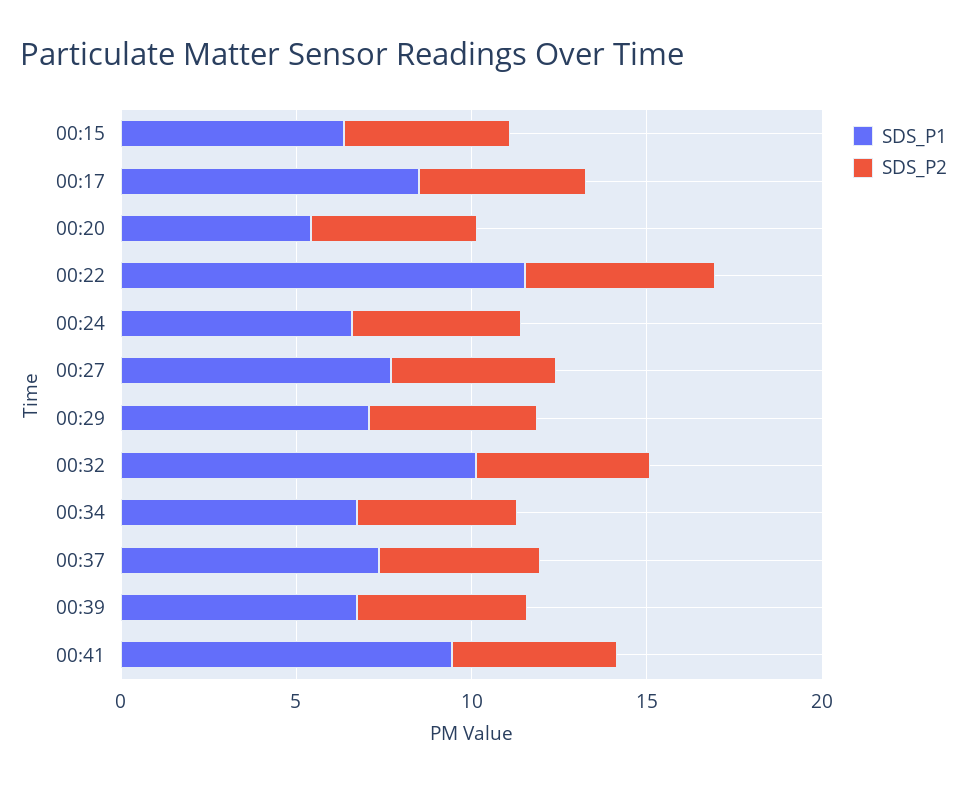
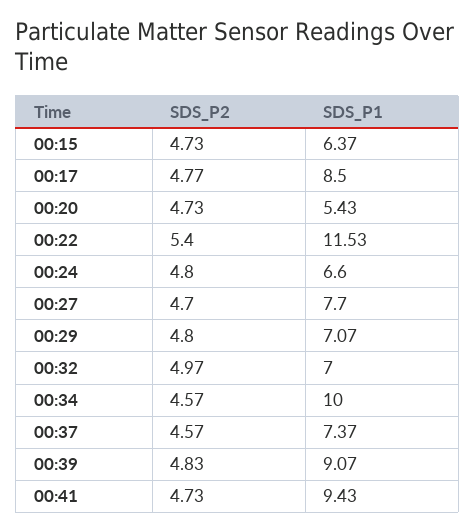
  {
    "SDS_P1": {
      "00:15": 6.37,
      "00:17": 8.5,
      "00:20": 5.43,
      "00:22": 11.53,
      "00:24": 6.6,
      "00:27": 7.7,
      "00:29": 7.07,
-     "00:32": 10,
+     "00:32": 7,
-     "00:34": 7,
+     "00:34": 10,
      "00:37": 7.37,
-     "00:39": 7,
+     "00:39": 9.07,
      "00:41": 9.43
    },
    "SDS_P2": {
      "00:15": 4.73,
      "00:17": 4.77,
      "00:20": 4.73,
      "00:22": 5.4,
      "00:24": 4.8,
      "00:27": 4.7,
      "00:29": 4.8,
      "00:32": 4.97,
      "00:34": 4.57,
      "00:37": 4.57,
      "00:39": 4.83,
      "00:41": 4.73
    }
  }

